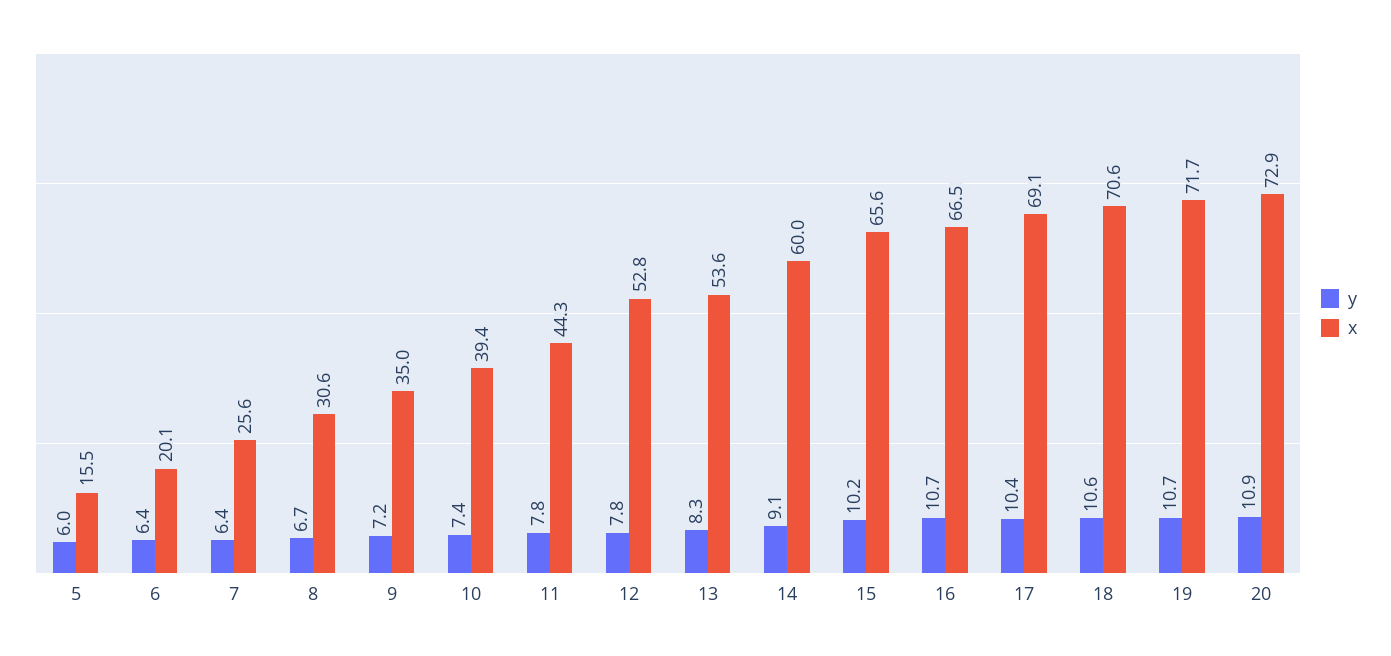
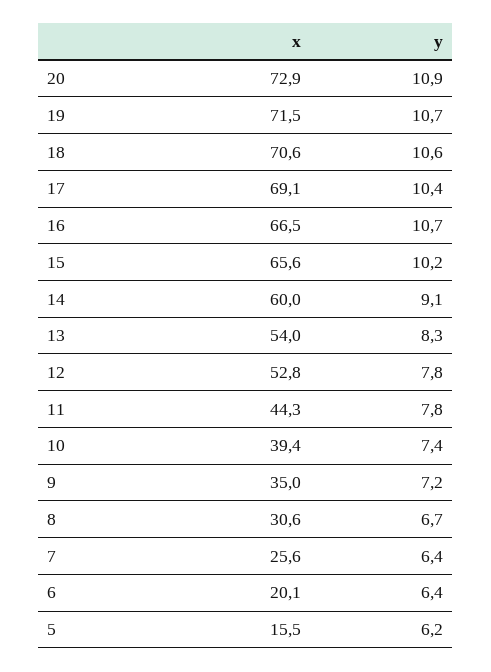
  {
    "y": {
-     "5": 6,
+     "5": 6.2,
      "6": 6.4,
      "7": 6.4,
      "8": 6.7,
      "9": 7.2,
      "10": 7.4,
      "11": 7.8,
      "12": 7.8,
      "13": 8.3,
      "14": 9.1,
      "15": 10.2,
      "16": 10.7,
      "17": 10.4,
      "18": 10.6,
      "19": 10.7,
      "20": 10.9
    },
    "x": {
      "5": 15.5,
      "6": 20.1,
      "7": 25.6,
      "8": 30.6,
      "9": 35,
      "10": 39.4,
      "11": 44.3,
      "12": 52.8,
-     "13": 53.6,
+     "13": 54,
      "14": 60,
      "15": 65.6,
      "16": 66.5,
      "17": 69.1,
      "18": 70.6,
-     "19": 71.7,
+     "19": 71.5,
      "20": 72.9
    }
  }

